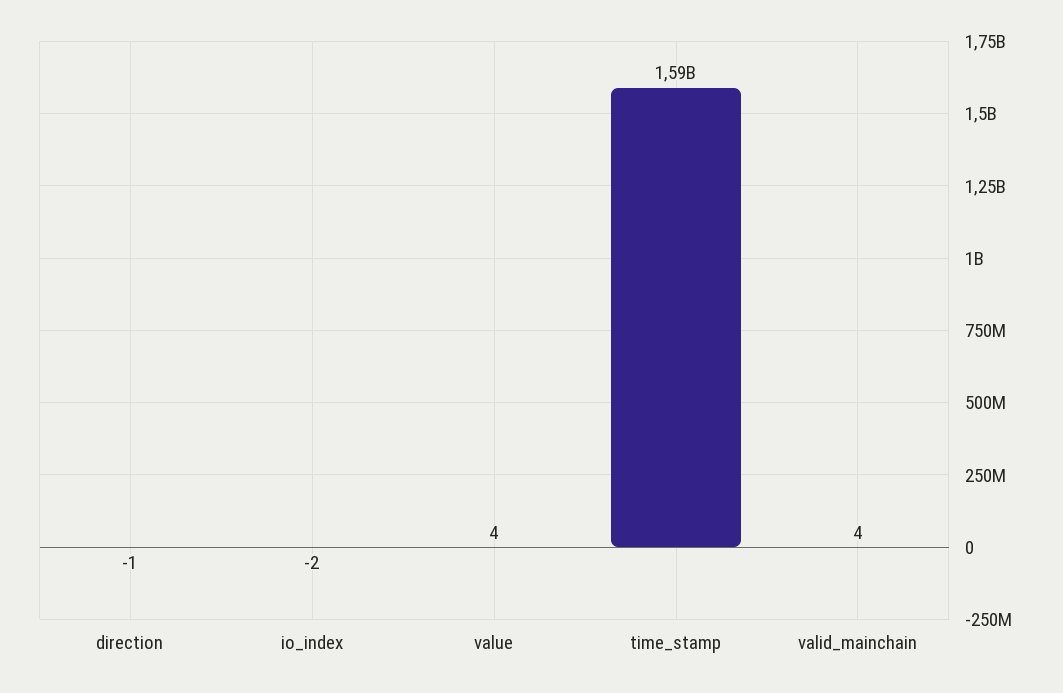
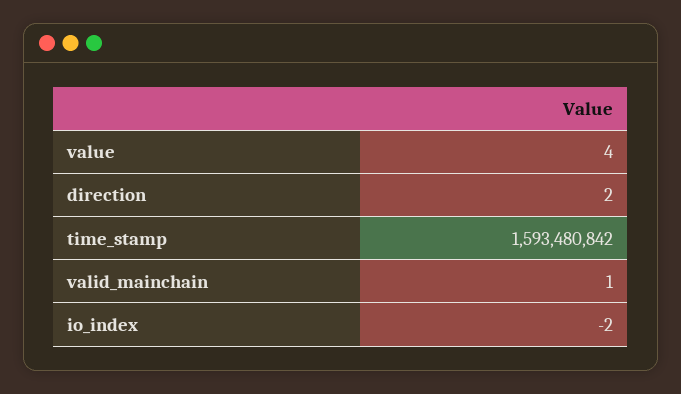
  {
-   "direction": -1,
+   "direction": 2,
    "io_index": -2,
    "value": 4,
    "time_stamp": 1593480842,
-   "valid_mainchain": 4
+   "valid_mainchain": 1
  }

